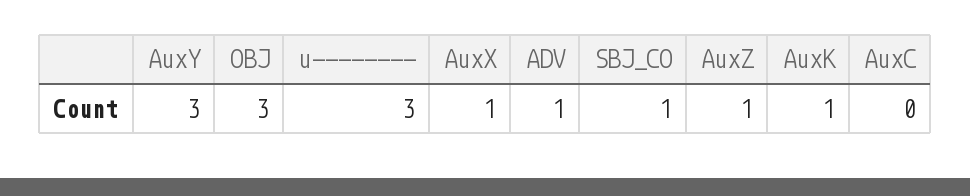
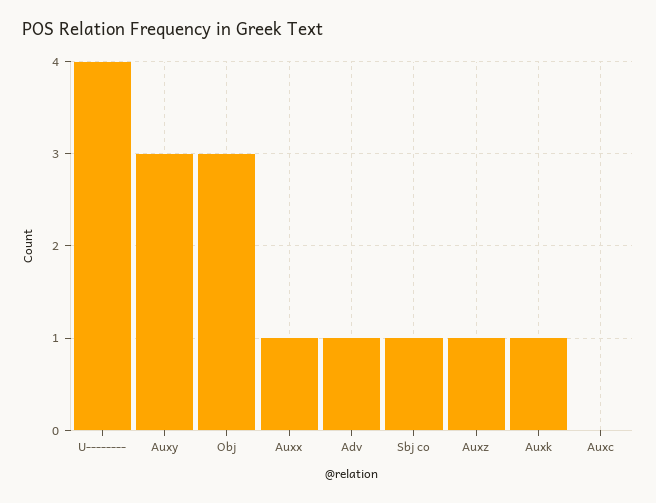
  {
    "AuxY": 3,
    "OBJ": 3,
-   "u--------": 3,
+   "u--------": 4,
    "AuxX": 1,
    "ADV": 1,
    "SBJ_CO": 1,
    "AuxZ": 1,
    "AuxK": 1,
    "AuxC": 0
  }

